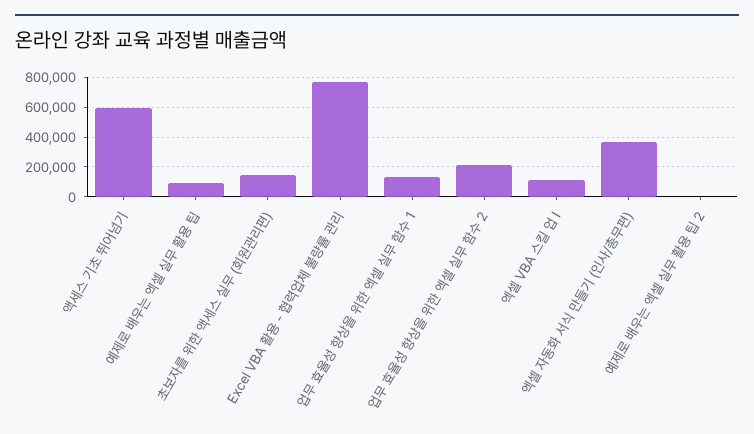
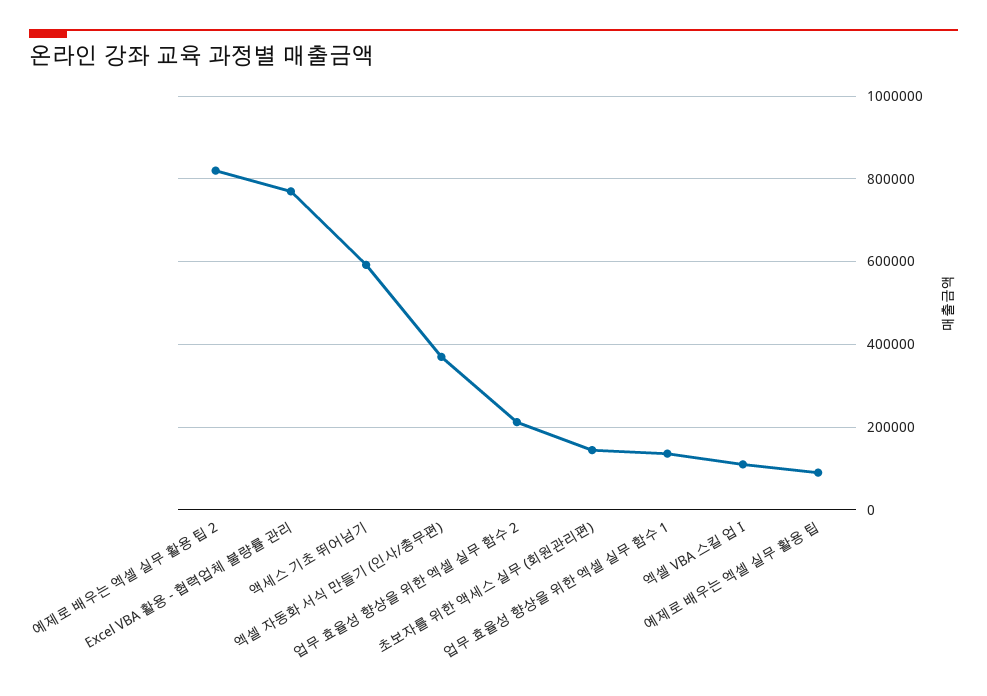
  {
    "액세스 기초 뛰어넘기": 600000,
    "예제로 배우는 엑셀 실무 활용 팁": 100000,
    "초보자를 위한 액세스 실무 (회원관리편)": 140000,
    "Excel VBA 활용 - 협력업체 불량률 관리": 780000,
    "업무 효율성 향상을 위한 엑셀 실무 함수 1": 140000,
    "업무 효율성 향상을 위한 엑셀 실무 함수 2": 220000,
    "엑셀 VBA 스킬 업 I": 120000,
    "엑셀 자동화 서식 만들기 (인사/총무편)": 380000,
-   "예제로 배우는 엑셀 실무 활용 팁 2": 0
+   "예제로 배우는 엑셀 실무 활용 팁 2": 820000
  }

